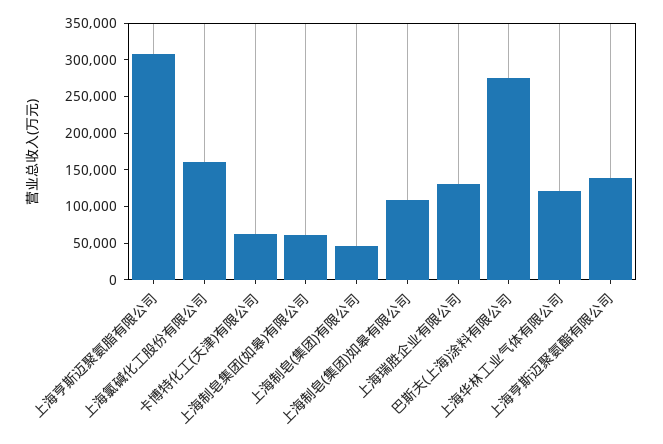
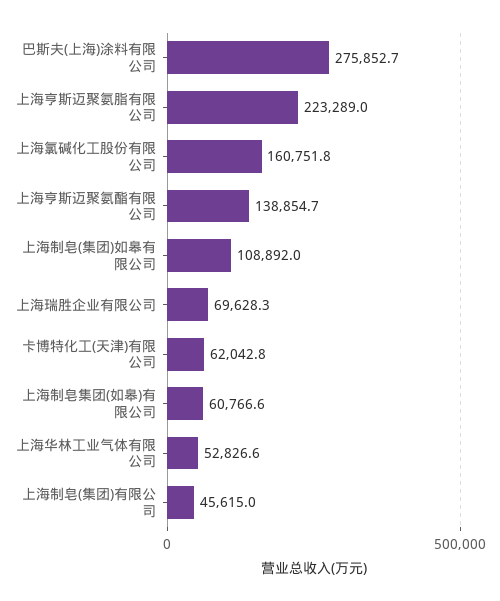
  {
-   "上海亨斯迈聚氨脂有限公司": 300000,
+   "上海亨斯迈聚氨脂有限公司": 223289,
    "上海氯碱化工股份有限公司": 160751.8,
    "卡博特化工(天津)有限公司": 62042.8,
    "上海制皂集团(如皋)有限公司": 60766.6,
    "上海制皂(集团)有限公司": 45615,
    "上海制皂(集团)如皋有限公司": 108892,
-   "上海瑞胜企业有限公司": 125000,
+   "上海瑞胜企业有限公司": 69628.3,
    "巴斯夫(上海)涂料有限公司": 275852.7,
-   "上海华林工业气体有限公司": 125000,
+   "上海华林工业气体有限公司": 52826.6,
    "上海亨斯迈聚氨酯有限公司": 138854.7
  }

